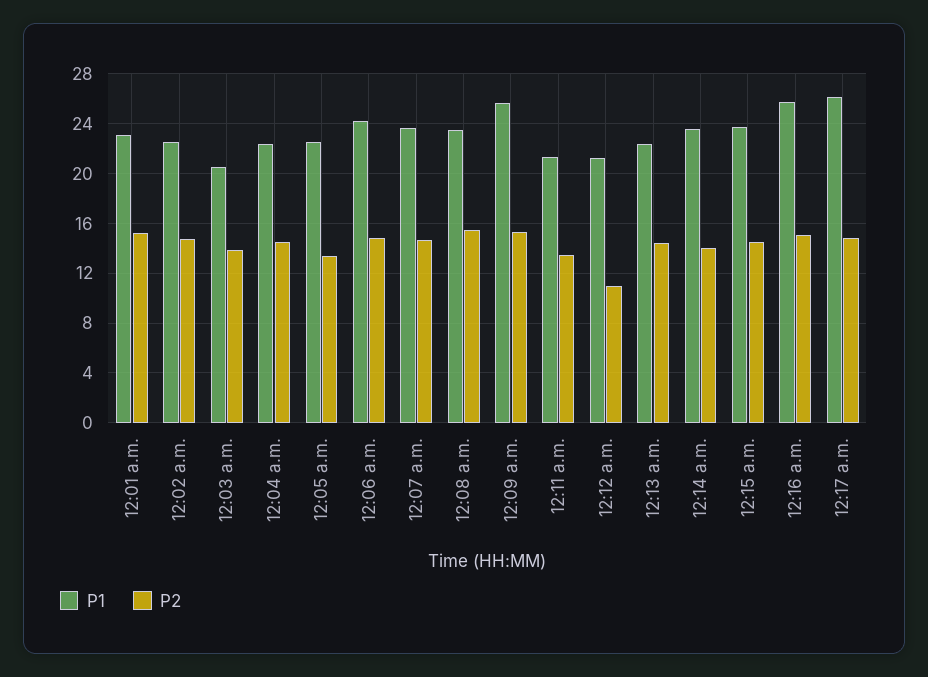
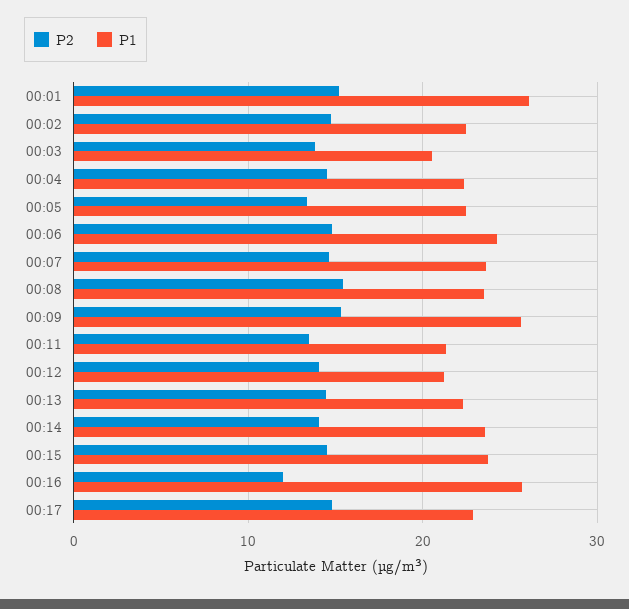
  {
    "P1": {
-     "12:01 a.m.": 23,
+     "12:01 a.m.": 26,
      "12:02 a.m.": 22.5,
      "12:03 a.m.": 20.5,
      "12:04 a.m.": 22.5,
      "12:05 a.m.": 22.5,
      "12:06 a.m.": 24,
      "12:07 a.m.": 23.5,
      "12:08 a.m.": 23.5,
      "12:09 a.m.": 25.5,
      "12:11 a.m.": 21.5,
      "12:12 a.m.": 21,
      "12:13 a.m.": 22.5,
      "12:14 a.m.": 23.5,
      "12:15 a.m.": 24,
      "12:16 a.m.": 25.5,
-     "12:17 a.m.": 26
+     "12:17 a.m.": 23
    },
    "P2": {
      "12:01 a.m.": 15,
      "12:02 a.m.": 14.5,
      "12:03 a.m.": 14,
      "12:04 a.m.": 14.5,
      "12:05 a.m.": 13.5,
      "12:06 a.m.": 15,
      "12:07 a.m.": 14.5,
      "12:08 a.m.": 15.5,
      "12:09 a.m.": 15.5,
      "12:11 a.m.": 13.5,
-     "12:12 a.m.": 11,
+     "12:12 a.m.": 14,
      "12:13 a.m.": 14.5,
      "12:14 a.m.": 14,
      "12:15 a.m.": 14.5,
-     "12:16 a.m.": 15,
+     "12:16 a.m.": 12,
      "12:17 a.m.": 15
    }
  }

